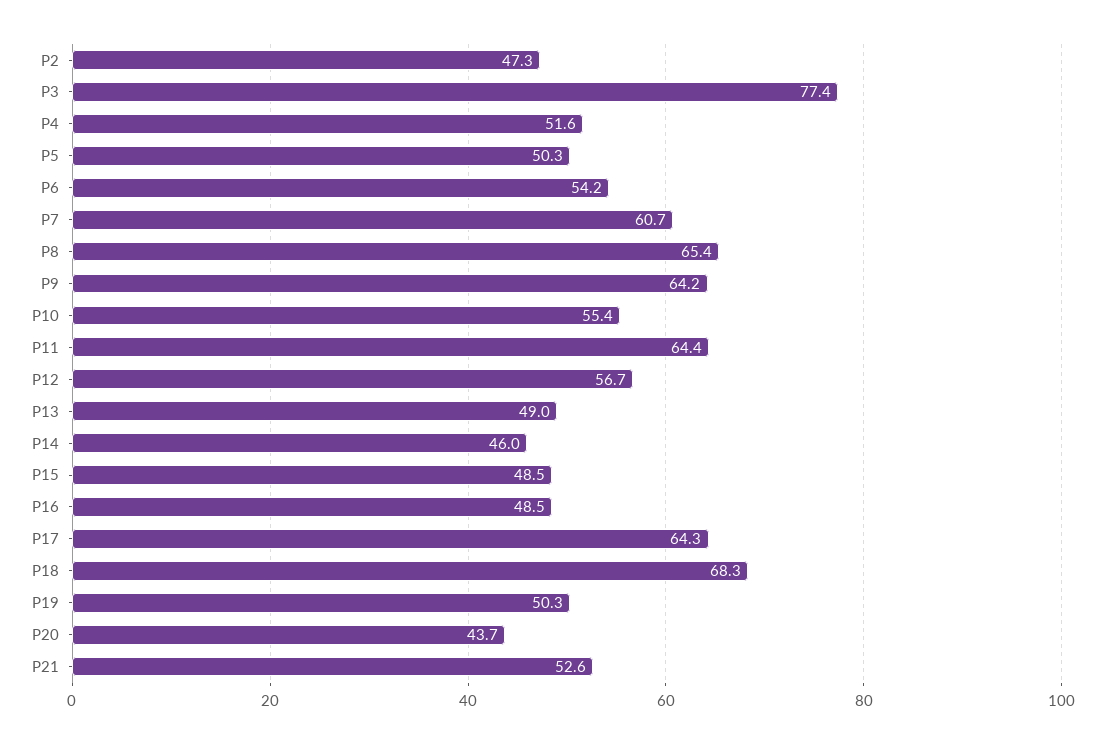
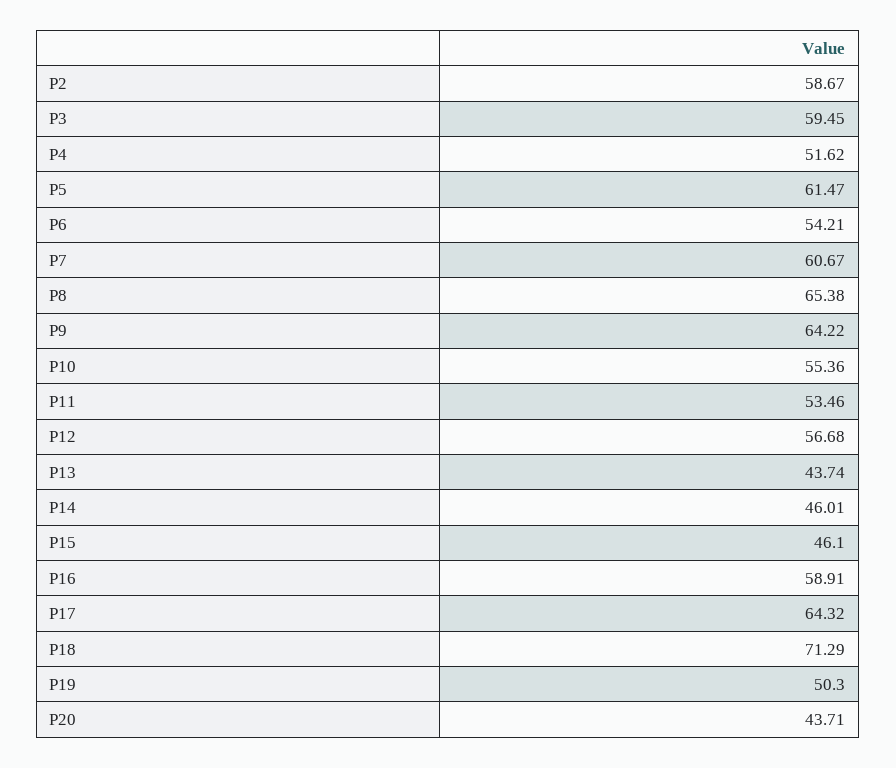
  {
-   "P2": 47.3,
+   "P2": 58.67,
-   "P3": 77.4,
+   "P3": 59.45,
    "P4": 51.62,
-   "P5": 50.3,
+   "P5": 61.47,
    "P6": 54.21,
    "P7": 60.67,
    "P8": 65.38,
    "P9": 64.22,
    "P10": 55.36,
-   "P11": 64.4,
+   "P11": 53.46,
    "P12": 56.68,
-   "P13": 49,
+   "P13": 43.74,
    "P14": 46.01,
-   "P15": 48.5,
+   "P15": 46.1,
-   "P16": 48.5,
+   "P16": 58.91,
    "P17": 64.32,
-   "P18": 68.3,
+   "P18": 71.29,
    "P19": 50.3,
-   "P20": 43.71,
+   "P20": 43.71
-   "P21": 52.6
  }

